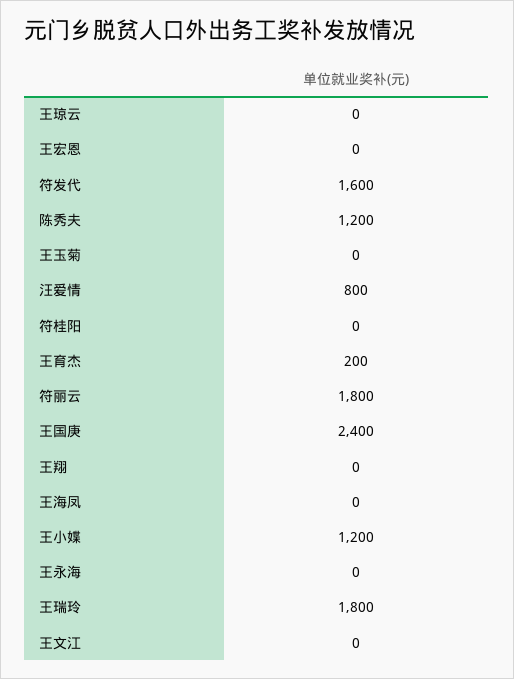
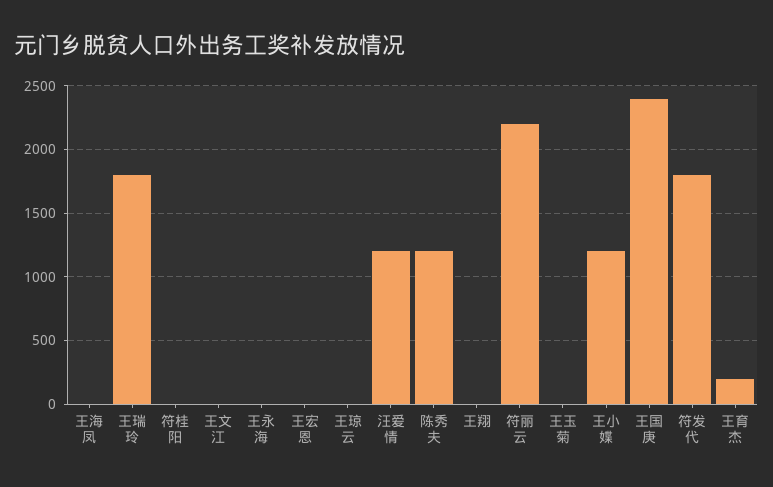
  {
    "王琼云": 0,
    "王宏恩": 0,
-   "符发代": 1600,
+   "符发代": 1800,
    "陈秀夫": 1200,
    "王玉菊": 0,
-   "汪爱情": 800,
+   "汪爱情": 1200,
    "符桂阳": 0,
    "王育杰": 200,
-   "符丽云": 1800,
+   "符丽云": 2200,
    "王国庚": 2400,
    "王翔": 0,
    "王海凤": 0,
    "王小媟": 1200,
    "王永海": 0,
    "王瑞玲": 1800,
    "王文江": 0
  }

